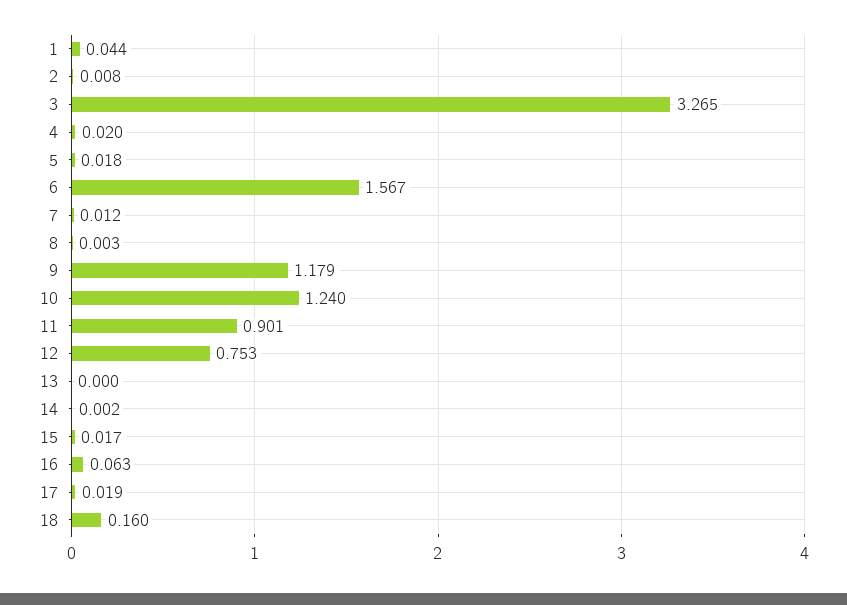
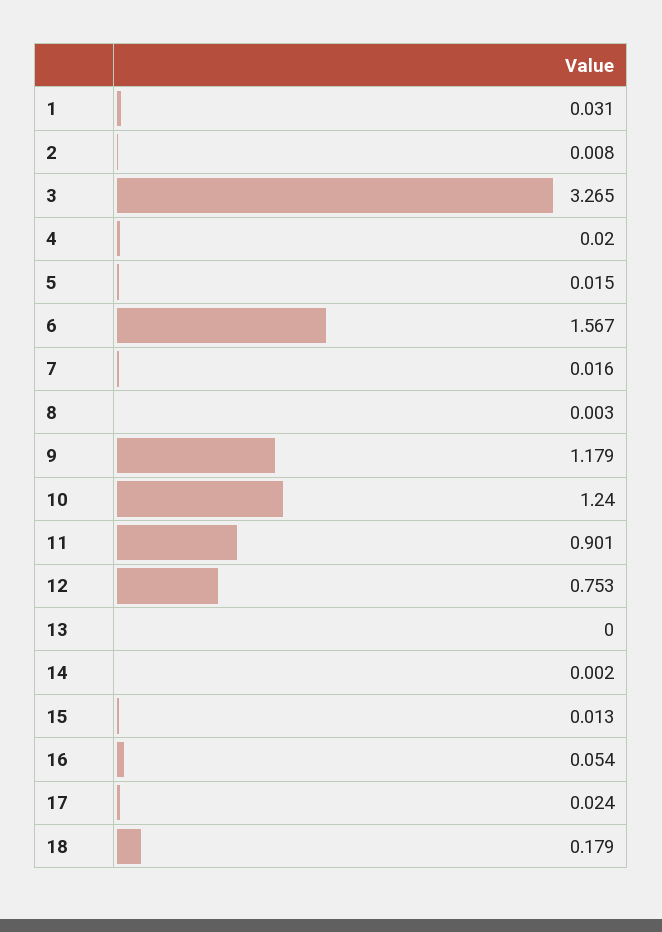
  {
-   "1": 0.044,
+   "1": 0.031,
    "2": 0.008,
    "3": 3.265,
    "4": 0.02,
-   "5": 0.018,
+   "5": 0.015,
    "6": 1.567,
-   "7": 0.012,
+   "7": 0.016,
    "8": 0.003,
    "9": 1.179,
    "10": 1.24,
    "11": 0.901,
    "12": 0.753,
    "13": 0,
    "14": 0.002,
-   "15": 0.017,
+   "15": 0.013,
-   "16": 0.063,
+   "16": 0.054,
-   "17": 0.019,
+   "17": 0.024,
-   "18": 0.16
+   "18": 0.179
  }

